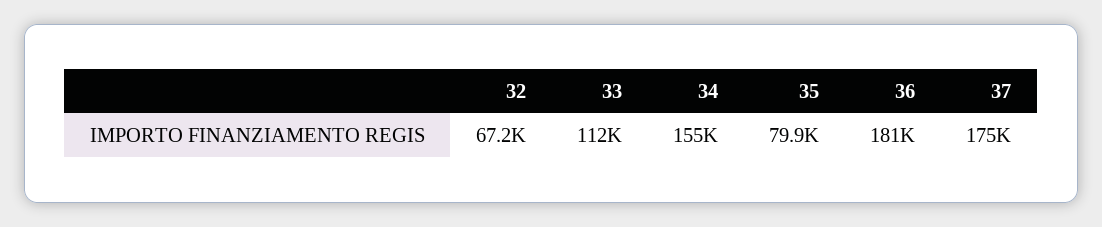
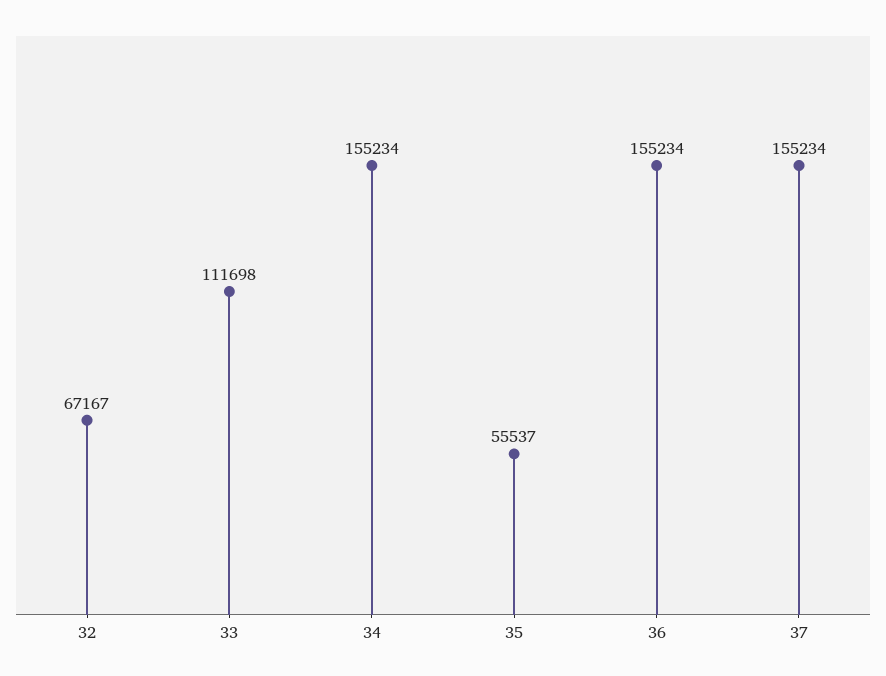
  {
    "32": 67167,
    "33": 111698,
    "34": 155234,
-   "35": 79900,
+   "35": 55537,
-   "36": 181000,
+   "36": 155234,
-   "37": 175000
+   "37": 155234
  }

